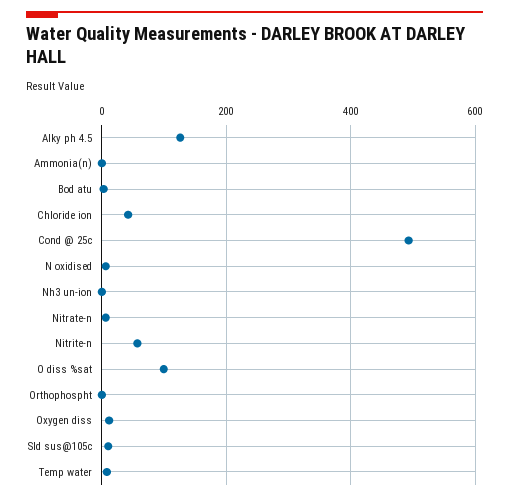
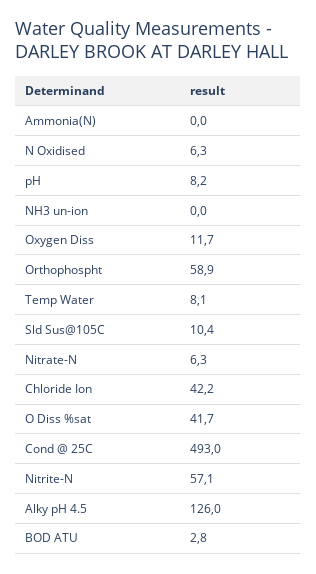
  {
    "Alky ph 4.5": 126,
    "Ammonia(n)": 0,
    "Bod atu": 2.8,
    "Chloride ion": 42.2,
    "Cond @ 25c": 493,
    "N oxidised": 6.3,
    "Nh3 un-ion": 0,
    "Nitrate-n": 6.3,
    "Nitrite-n": 57.1,
-   "O diss %sat": 100,
+   "O diss %sat": 41.7,
-   "Orthophospht": 0,
+   "Orthophospht": 58.9,
    "Oxygen diss": 11.7,
    "Sld sus@105c": 10.4,
-   "Temp water": 8.1
+   "Temp water": 8.1,
+   "pH": 8.2
  }

